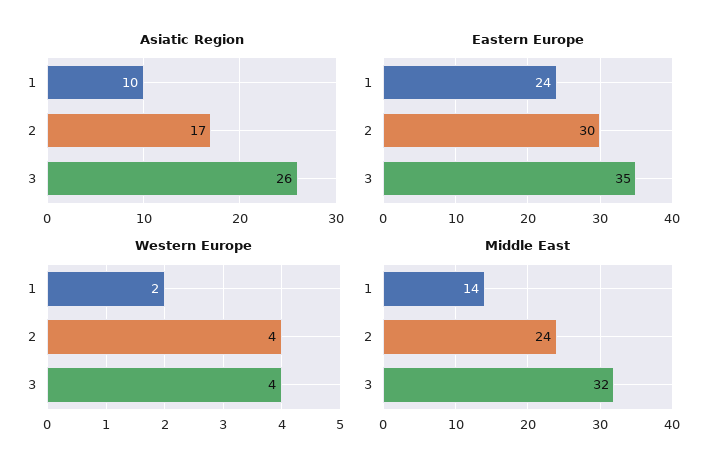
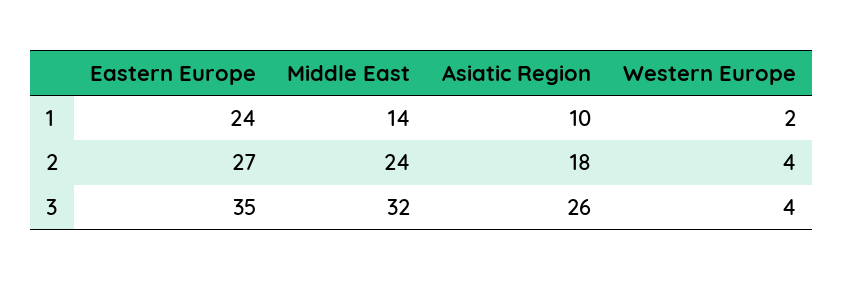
  {
    "Asiatic Region": {
      "1": 10,
-     "2": 17,
+     "2": 18,
      "3": 26
    },
    "Eastern Europe": {
      "1": 24,
-     "2": 30,
+     "2": 27,
      "3": 35
    },
    "Western Europe": {
      "1": 2,
      "2": 4,
      "3": 4
    },
    "Middle East": {
      "1": 14,
      "2": 24,
      "3": 32
    }
  }

